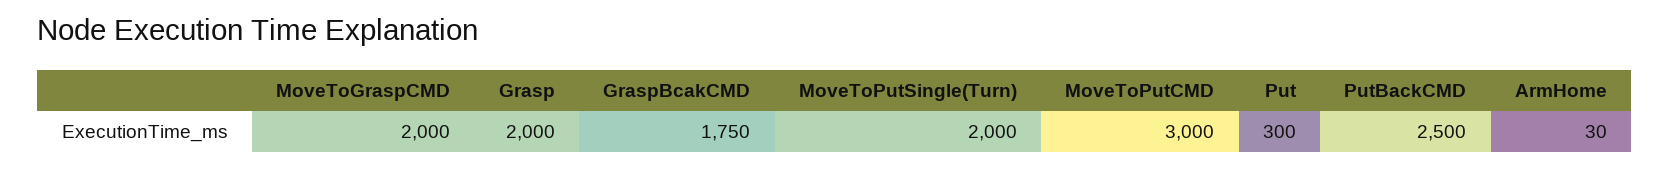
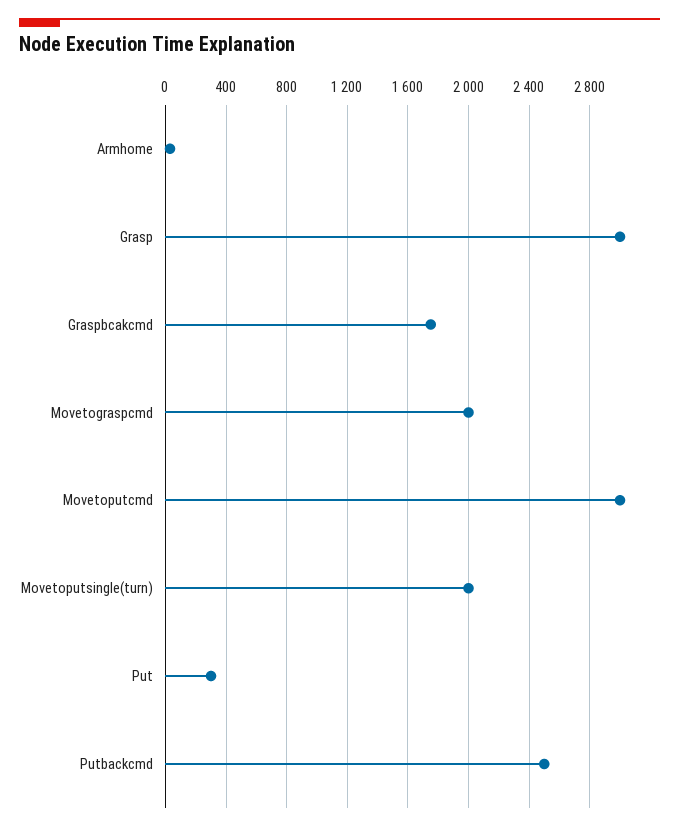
  {
    "MoveToGraspCMD": 2000,
-   "Grasp": 2000,
+   "Grasp": 3000,
    "GraspBcakCMD": 1750,
    "MoveToPutSingle(Turn)": 2000,
    "MoveToPutCMD": 3000,
    "Put": 300,
    "PutBackCMD": 2500,
    "ArmHome": 30
  }

